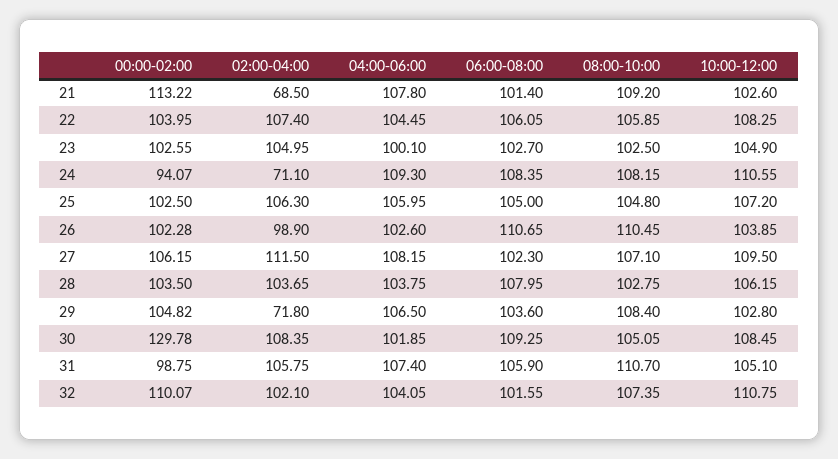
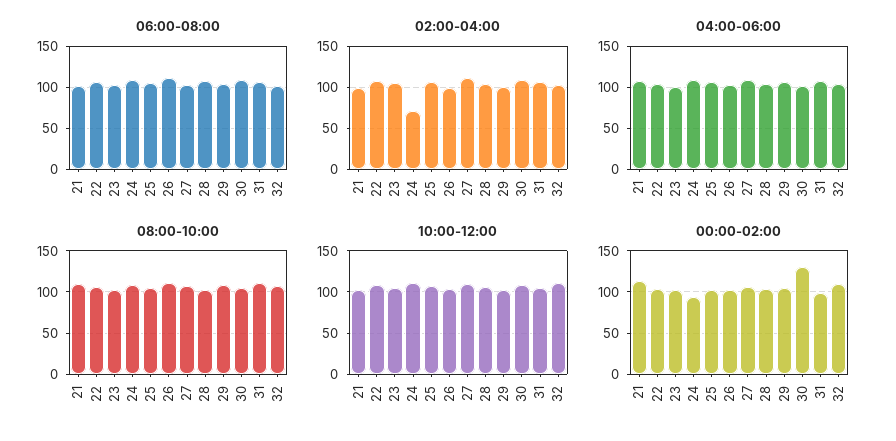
  {
    "00:00-02:00": {
      "21": 113.22,
      "22": 103.95,
      "23": 102.55,
      "24": 94.07,
      "25": 102.5,
      "26": 102.28,
      "27": 106.15,
      "28": 103.5,
      "29": 104.82,
      "30": 129.78,
      "31": 98.75,
      "32": 110.07
    },
    "02:00-04:00": {
-     "21": 68.5,
+     "21": 100,
      "22": 107.4,
      "23": 104.95,
      "24": 71.1,
      "25": 106.3,
      "26": 98.9,
      "27": 111.5,
      "28": 103.65,
-     "29": 71.8,
+     "29": 100,
      "30": 108.35,
      "31": 105.75,
      "32": 102.1
    },
    "04:00-06:00": {
      "21": 107.8,
      "22": 104.45,
      "23": 100.1,
      "24": 109.3,
      "25": 105.95,
      "26": 102.6,
      "27": 108.15,
      "28": 103.75,
      "29": 106.5,
      "30": 101.85,
      "31": 107.4,
      "32": 104.05
    },
    "06:00-08:00": {
      "21": 101.4,
      "22": 106.05,
      "23": 102.7,
      "24": 108.35,
      "25": 105,
      "26": 110.65,
      "27": 102.3,
      "28": 107.95,
      "29": 103.6,
      "30": 109.25,
      "31": 105.9,
      "32": 101.55
    },
    "08:00-10:00": {
      "21": 109.2,
      "22": 105.85,
      "23": 102.5,
      "24": 108.15,
      "25": 104.8,
      "26": 110.45,
      "27": 107.1,
      "28": 102.75,
      "29": 108.4,
      "30": 105.05,
      "31": 110.7,
      "32": 107.35
    },
    "10:00-12:00": {
      "21": 102.6,
      "22": 108.25,
      "23": 104.9,
      "24": 110.55,
      "25": 107.2,
      "26": 103.85,
      "27": 109.5,
      "28": 106.15,
      "29": 102.8,
      "30": 108.45,
      "31": 105.1,
      "32": 110.75
    }
  }

